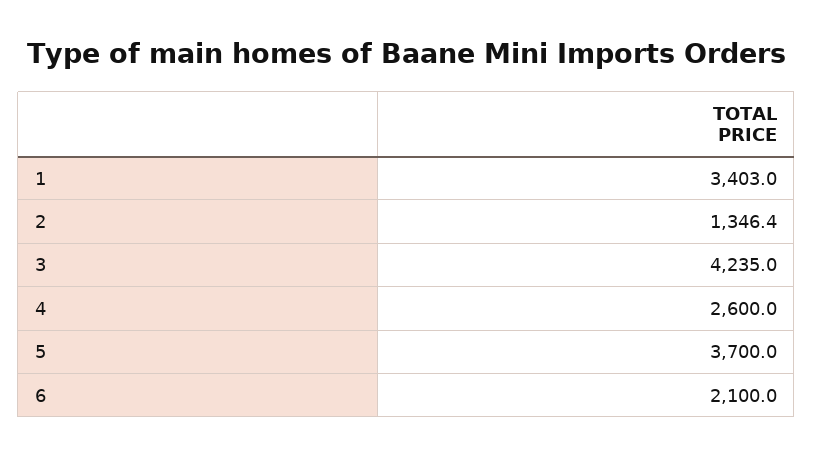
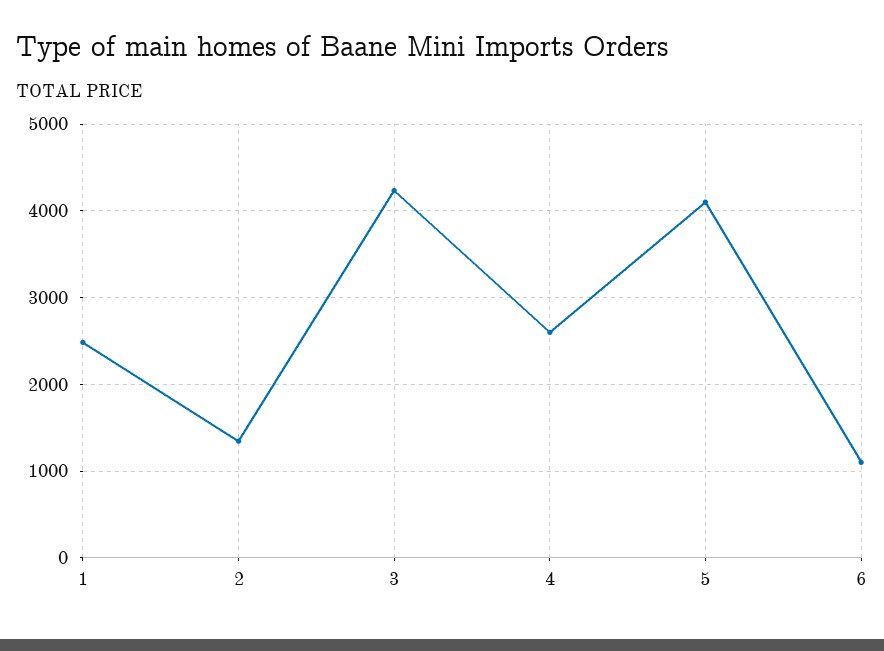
  {
-   "1": 3403,
+   "1": 2500,
    "2": 1346.4,
    "3": 4235,
    "4": 2600,
-   "5": 3700,
+   "5": 4100,
-   "6": 2100
+   "6": 1100
  }

